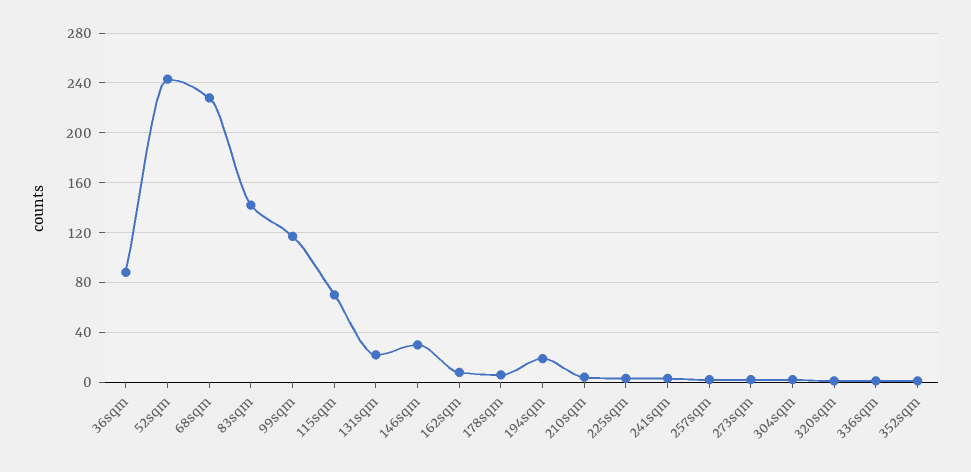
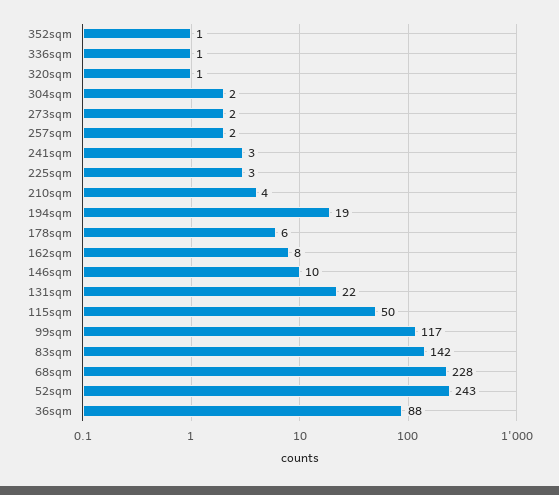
  {
    "36sqm": 88,
    "52sqm": 243,
    "68sqm": 228,
    "83sqm": 142,
    "99sqm": 117,
-   "115sqm": 70,
+   "115sqm": 50,
    "131sqm": 22,
-   "146sqm": 30,
+   "146sqm": 10,
    "162sqm": 8,
    "178sqm": 6,
    "194sqm": 19,
    "210sqm": 4,
    "225sqm": 3,
    "241sqm": 3,
    "257sqm": 2,
    "273sqm": 2,
    "304sqm": 2,
    "320sqm": 1,
    "336sqm": 1,
    "352sqm": 1
  }

